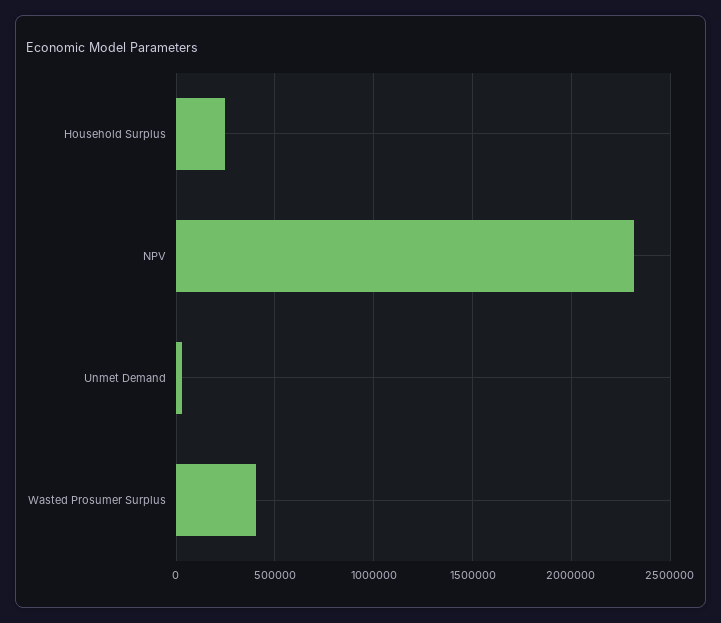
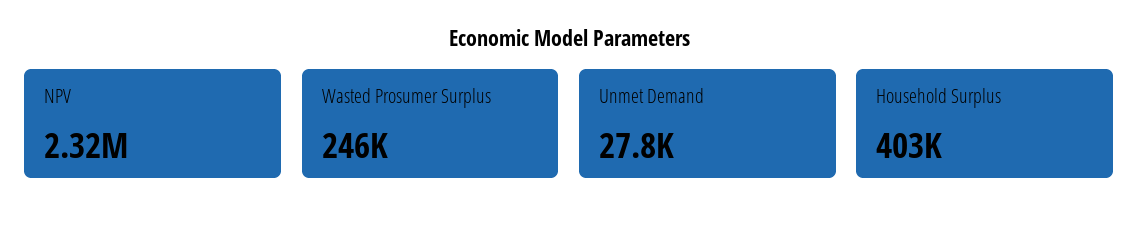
  {
-   "Household Surplus": 250000,
+   "Household Surplus": 403000,
    "NPV": 2320000,
    "Unmet Demand": 27800,
-   "Wasted Prosumer Surplus": 400000
+   "Wasted Prosumer Surplus": 246000
  }

